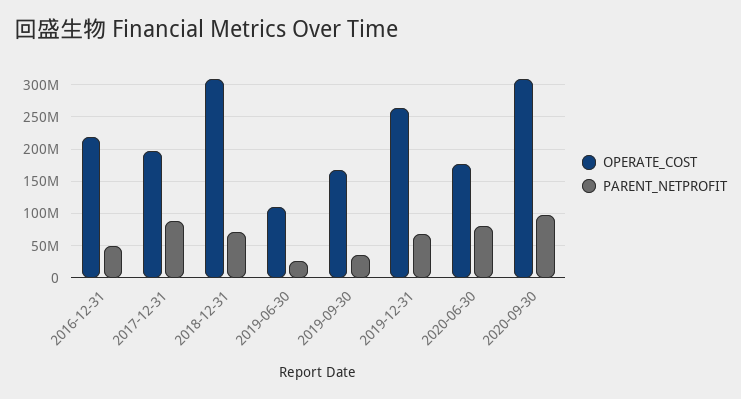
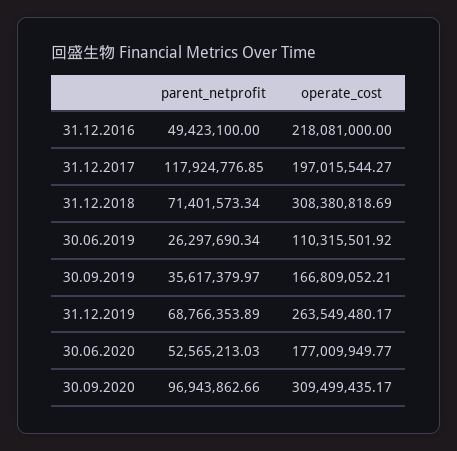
  {
    "OPERATE_COST": {
      "2016-12-31": 218081000,
      "2017-12-31": 197015544.27,
      "2018-12-31": 308380818.69,
      "2019-06-30": 110315501.92,
      "2019-09-30": 166809052.21,
      "2019-12-31": 263549480.17,
      "2020-06-30": 177009949.77,
      "2020-09-30": 309499435.17
    },
    "PARENT_NETPROFIT": {
      "2016-12-31": 49423100,
-     "2017-12-31": 90000000,
+     "2017-12-31": 117924776.85,
      "2018-12-31": 71401573.34,
      "2019-06-30": 26297690.34,
      "2019-09-30": 35617379.97,
      "2019-12-31": 68766353.89,
-     "2020-06-30": 80000000,
+     "2020-06-30": 52565213.03,
      "2020-09-30": 96943862.66
    }
  }

